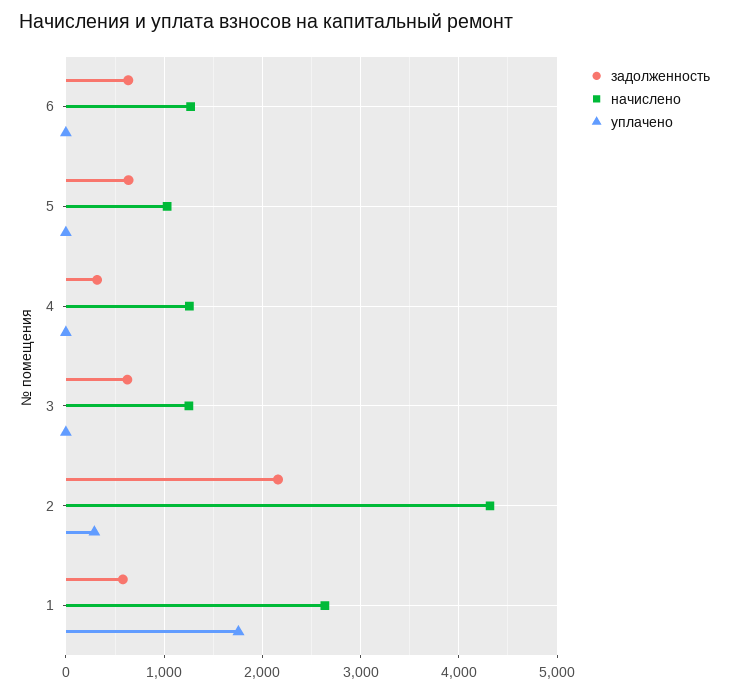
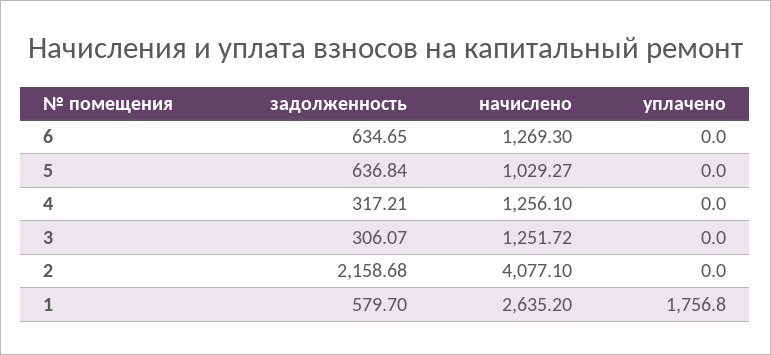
  {
    "задолженность": {
      "6": 634.65,
      "5": 636.84,
      "4": 317.21,
-     "3": 600,
+     "3": 306.07,
      "2": 2158.68,
      "1": 579.7
    },
    "начислено": {
      "6": 1269.3,
      "5": 1029.27,
      "4": 1256.1,
      "3": 1251.72,
-     "2": 4300,
+     "2": 4077.1,
      "1": 2635.2
    },
    "уплачено": {
      "6": 0,
      "5": 0,
      "4": 0,
      "3": 0,
-     "2": 300,
+     "2": 0,
      "1": 1756.8
    }
  }

